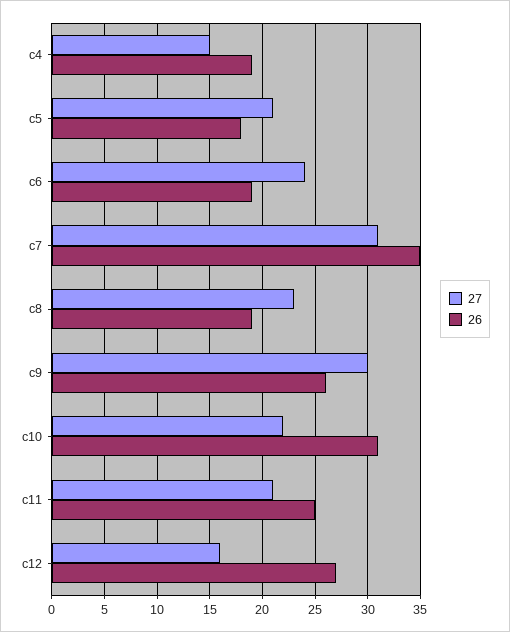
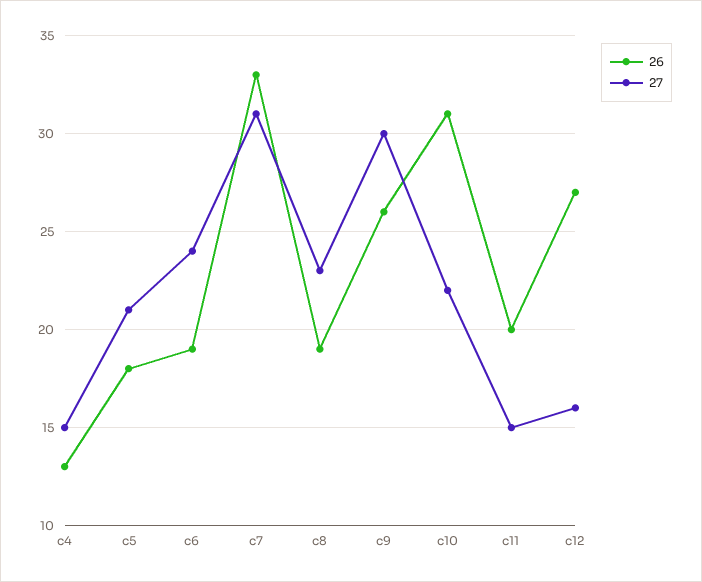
  {
    "27": {
      "c4": 15,
      "c5": 21,
      "c6": 24,
      "c7": 31,
      "c8": 23,
      "c9": 30,
      "c10": 22,
-     "c11": 21,
+     "c11": 15,
      "c12": 16
    },
    "26": {
-     "c4": 19,
+     "c4": 13,
      "c5": 18,
      "c6": 19,
-     "c7": 35,
+     "c7": 33,
      "c8": 19,
      "c9": 26,
      "c10": 31,
-     "c11": 25,
+     "c11": 20,
      "c12": 27
    }
  }

